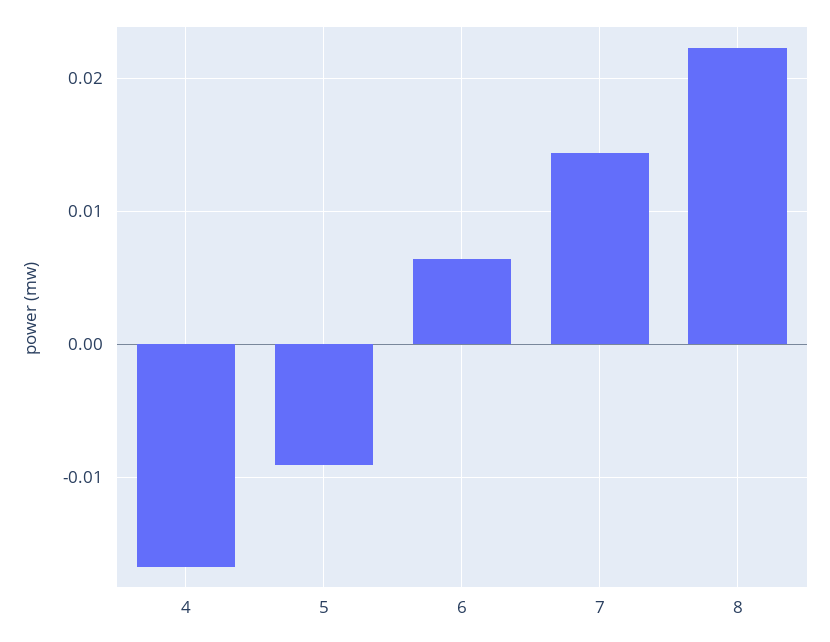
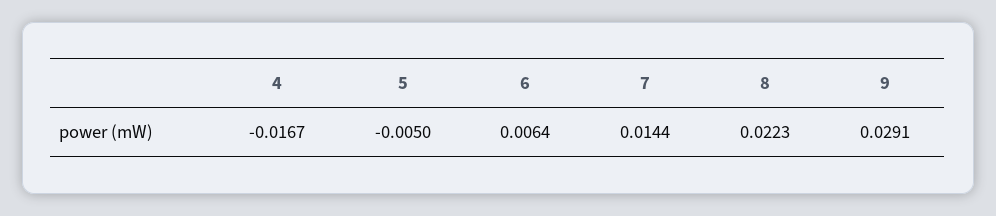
  {
    "4": -0.0167,
-   "5": -0.009,
+   "5": -0.005,
    "6": 0.0064,
    "7": 0.0144,
-   "8": 0.0223
+   "8": 0.0223,
+   "9": 0.0291
  }

